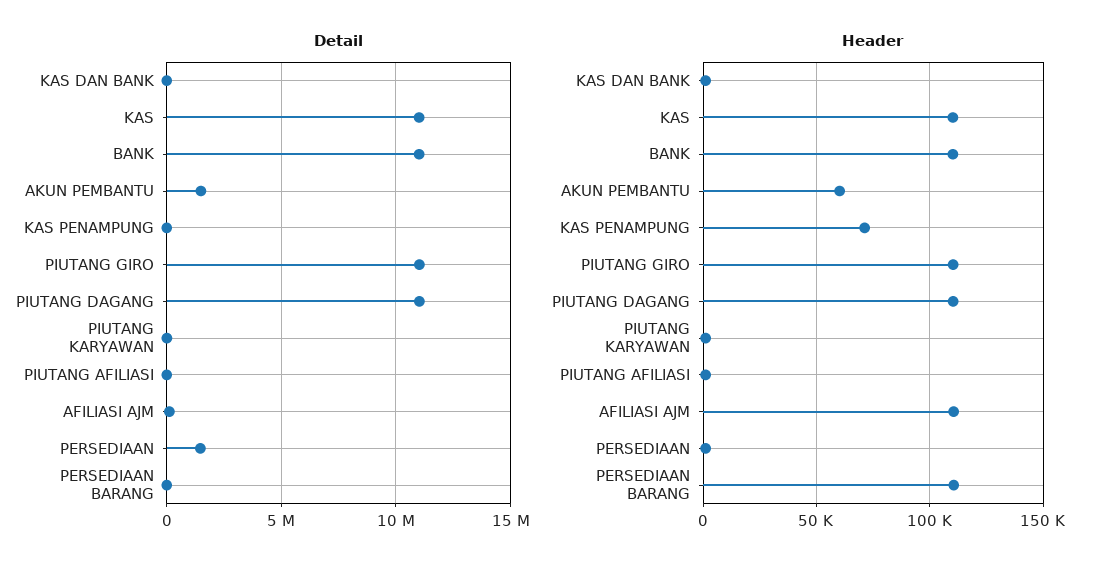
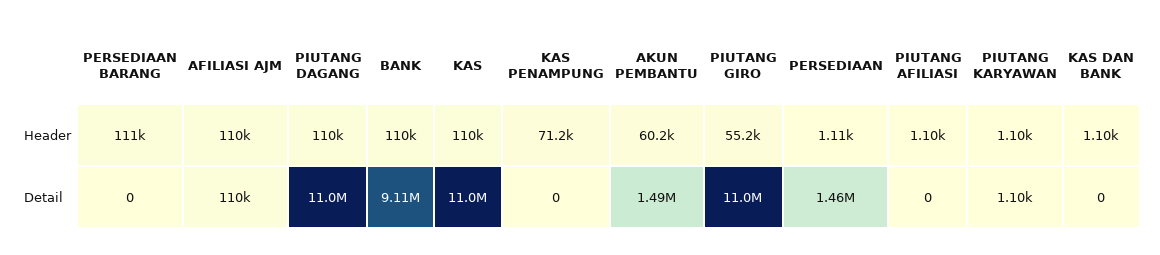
  {
    "Detail": {
      "KAS DAN BANK": 0,
      "KAS": 11000000,
-     "BANK": 11000000,
+     "BANK": 9110000,
      "AKUN PEMBANTU": 1490000,
      "KAS PENAMPUNG": 0,
      "PIUTANG GIRO": 11000000,
      "PIUTANG DAGANG": 11000000,
      "PIUTANG KARYAWAN": 1100,
      "PIUTANG AFILIASI": 0,
      "AFILIASI AJM": 110000,
      "PERSEDIAAN": 1460000,
      "PERSEDIAAN BARANG": 0
    },
    "Header": {
      "KAS DAN BANK": 1100,
      "KAS": 110000,
      "BANK": 110000,
      "AKUN PEMBANTU": 60200,
      "KAS PENAMPUNG": 71200,
-     "PIUTANG GIRO": 110000,
+     "PIUTANG GIRO": 55200,
      "PIUTANG DAGANG": 110000,
      "PIUTANG KARYAWAN": 1100,
      "PIUTANG AFILIASI": 1100,
      "AFILIASI AJM": 110000,
      "PERSEDIAAN": 1110,
      "PERSEDIAAN BARANG": 111000
    }
  }

